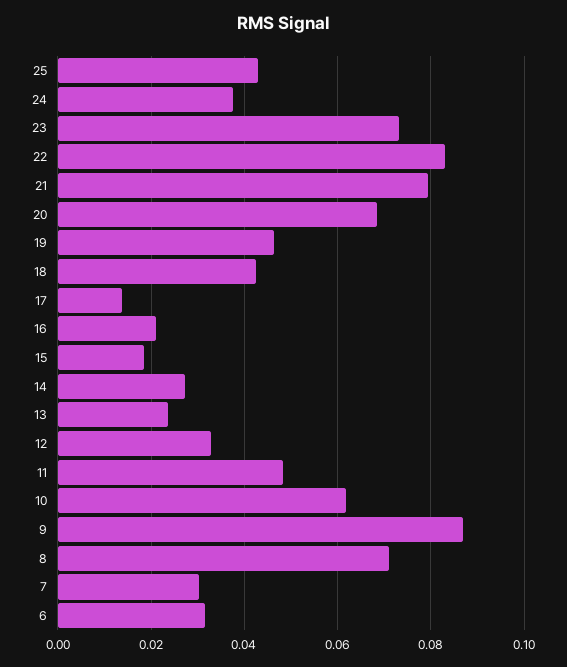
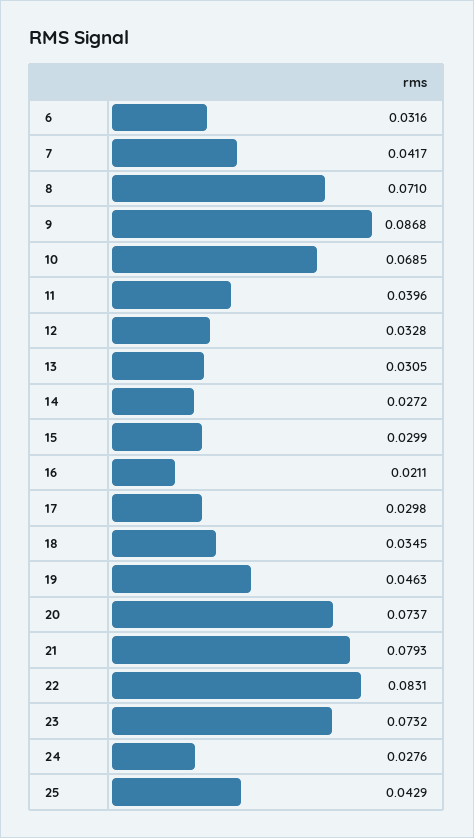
  {
    "25": 0.0429,
-   "24": 0.038,
+   "24": 0.0276,
    "23": 0.0732,
    "22": 0.0831,
    "21": 0.0793,
-   "20": 0.068,
+   "20": 0.0737,
    "19": 0.0463,
-   "18": 0.042,
+   "18": 0.0345,
-   "17": 0.014,
+   "17": 0.0298,
    "16": 0.0211,
-   "15": 0.018,
+   "15": 0.0299,
    "14": 0.0272,
-   "13": 0.024,
+   "13": 0.0305,
    "12": 0.0328,
-   "11": 0.048,
+   "11": 0.0396,
-   "10": 0.062,
+   "10": 0.0685,
    "9": 0.0868,
    "8": 0.071,
-   "7": 0.03,
+   "7": 0.0417,
    "6": 0.0316
  }

